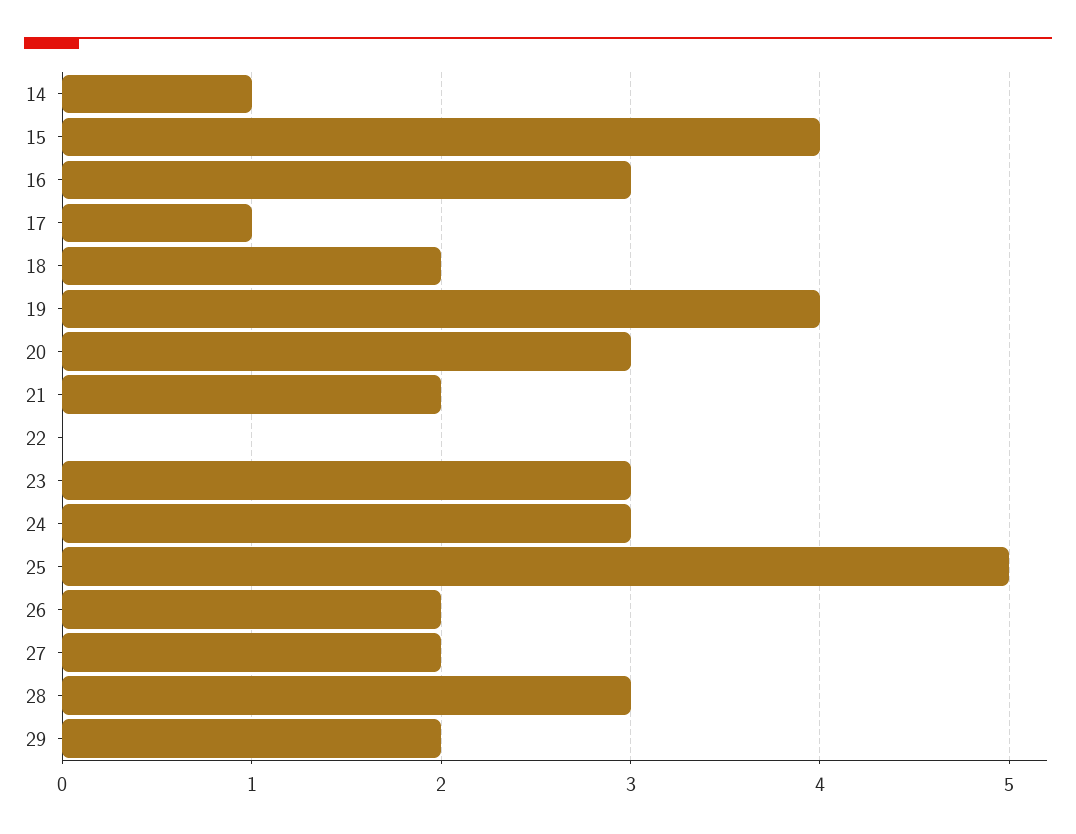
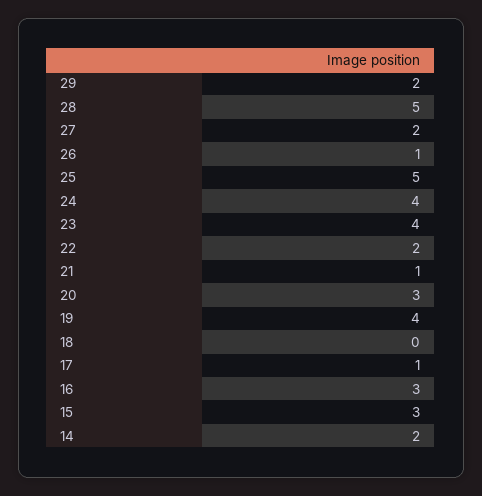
  {
-   "14": 1,
+   "14": 2,
-   "15": 4,
+   "15": 3,
    "16": 3,
    "17": 1,
-   "18": 2,
+   "18": 0,
    "19": 4,
    "20": 3,
-   "21": 2,
+   "21": 1,
-   "22": 0,
+   "22": 2,
-   "23": 3,
+   "23": 4,
-   "24": 3,
+   "24": 4,
    "25": 5,
-   "26": 2,
+   "26": 1,
    "27": 2,
-   "28": 3,
+   "28": 5,
    "29": 2
  }

